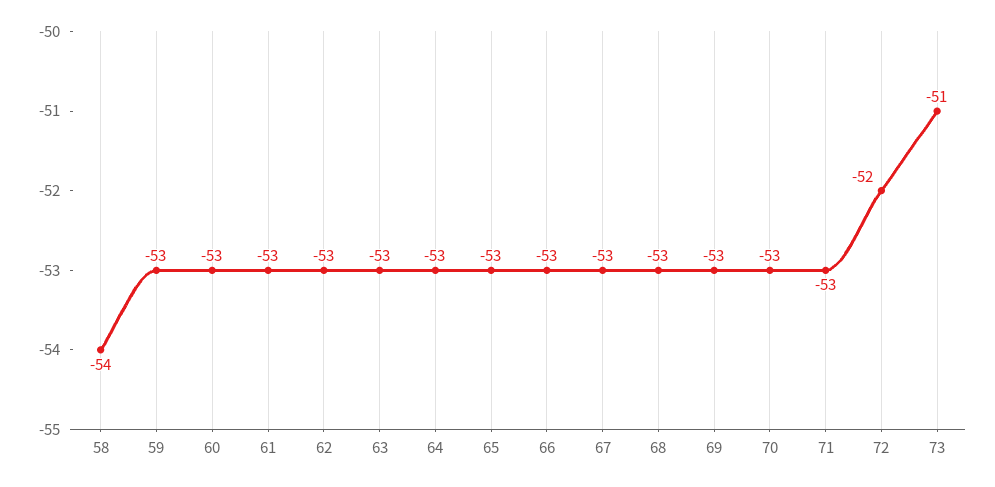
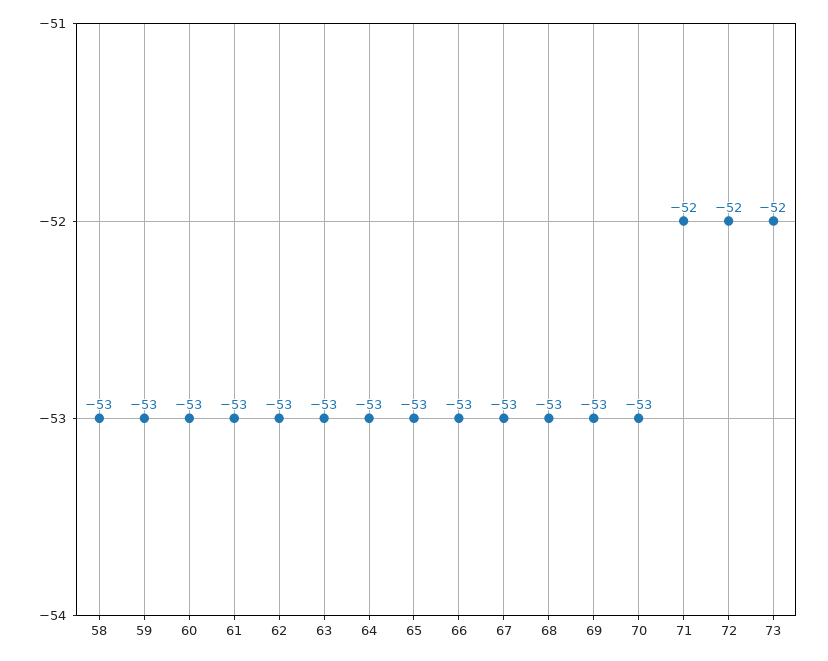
  {
-   "58": -54,
+   "58": -53,
    "59": -53,
    "60": -53,
    "61": -53,
    "62": -53,
    "63": -53,
    "64": -53,
    "65": -53,
    "66": -53,
    "67": -53,
    "68": -53,
    "69": -53,
    "70": -53,
-   "71": -53,
+   "71": -52,
    "72": -52,
-   "73": -51
+   "73": -52
  }

